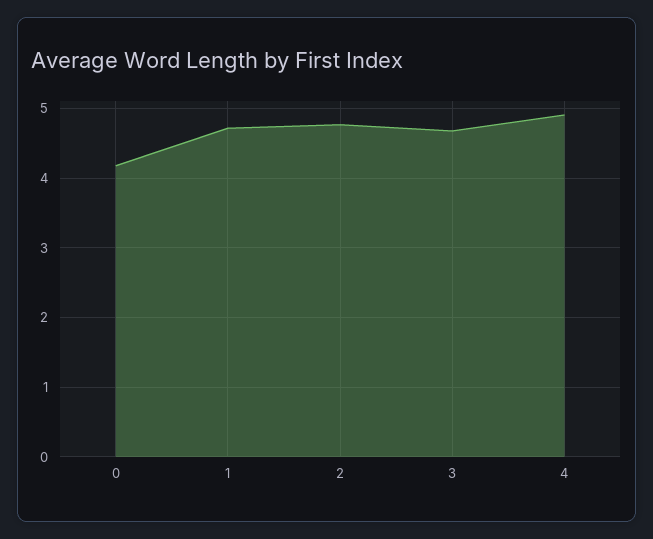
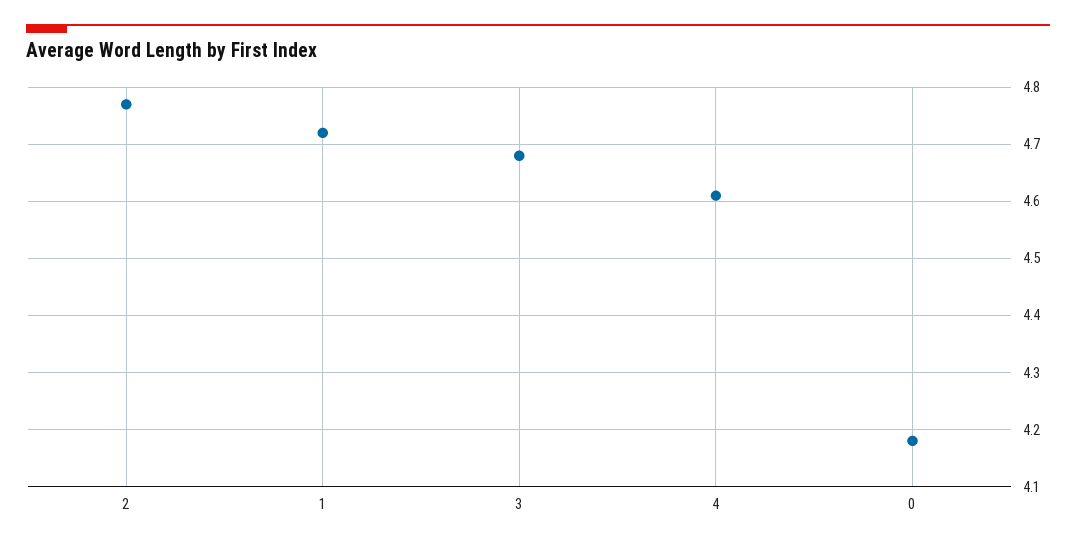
  {
    "0": 4.2,
    "1": 4.7,
    "2": 4.75,
    "3": 4.7,
-   "4": 4.9
+   "4": 4.6
  }

